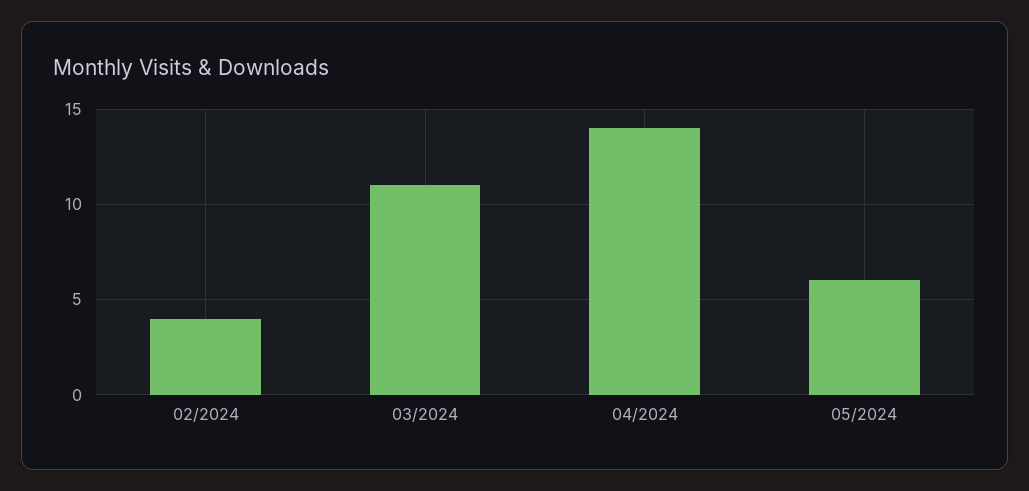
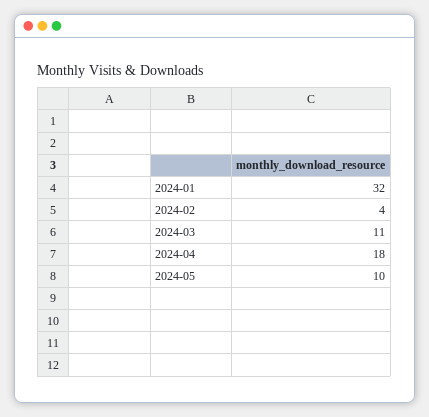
  {
    "02/2024": 4,
    "03/2024": 11,
-   "04/2024": 14,
+   "04/2024": 18,
-   "05/2024": 6
+   "05/2024": 10,
+   "2024-01": 32
  }

